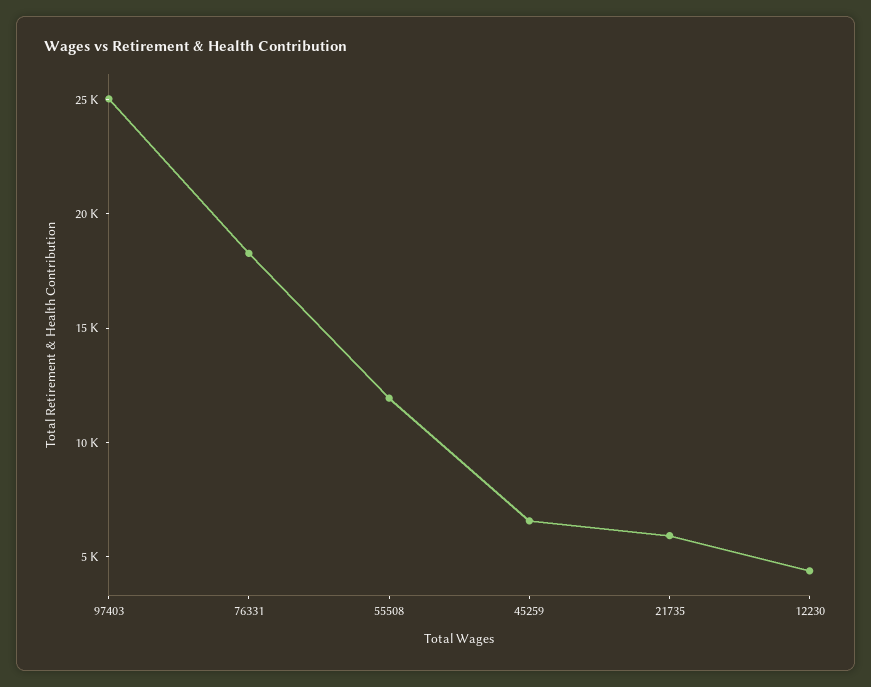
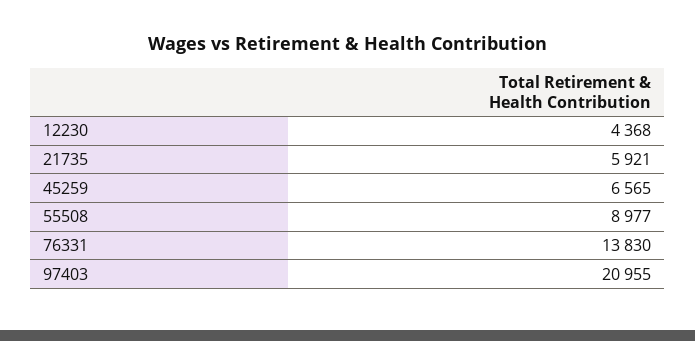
  {
-   "97403": 25000,
+   "97403": 20955,
-   "76331": 18000,
+   "76331": 13830,
-   "55508": 12000,
+   "55508": 8977,
    "45259": 6565,
    "21735": 5921,
    "12230": 4368
  }

